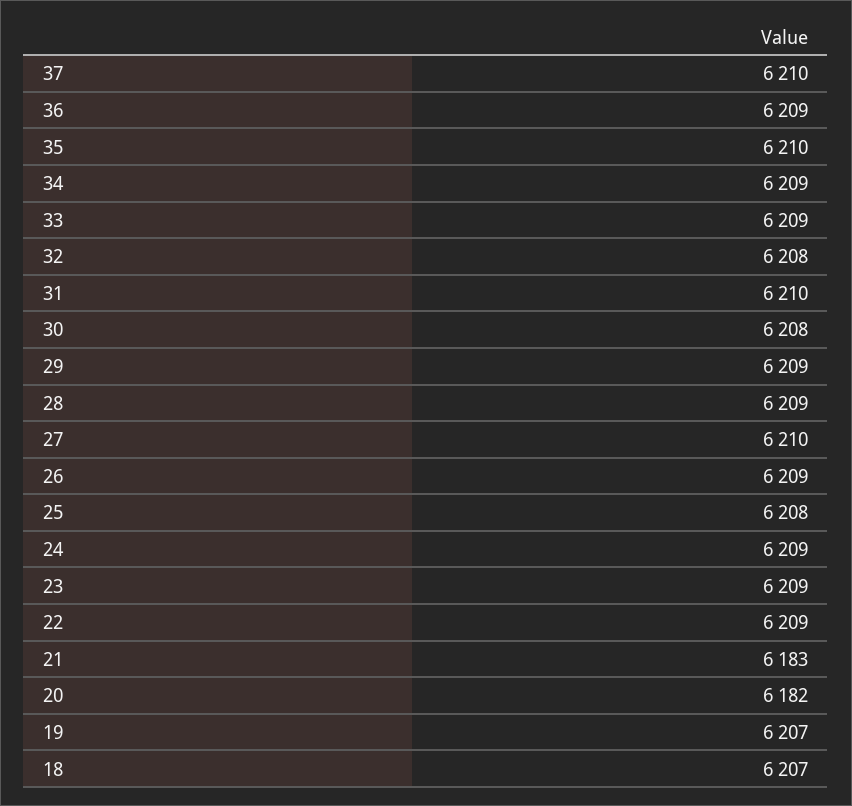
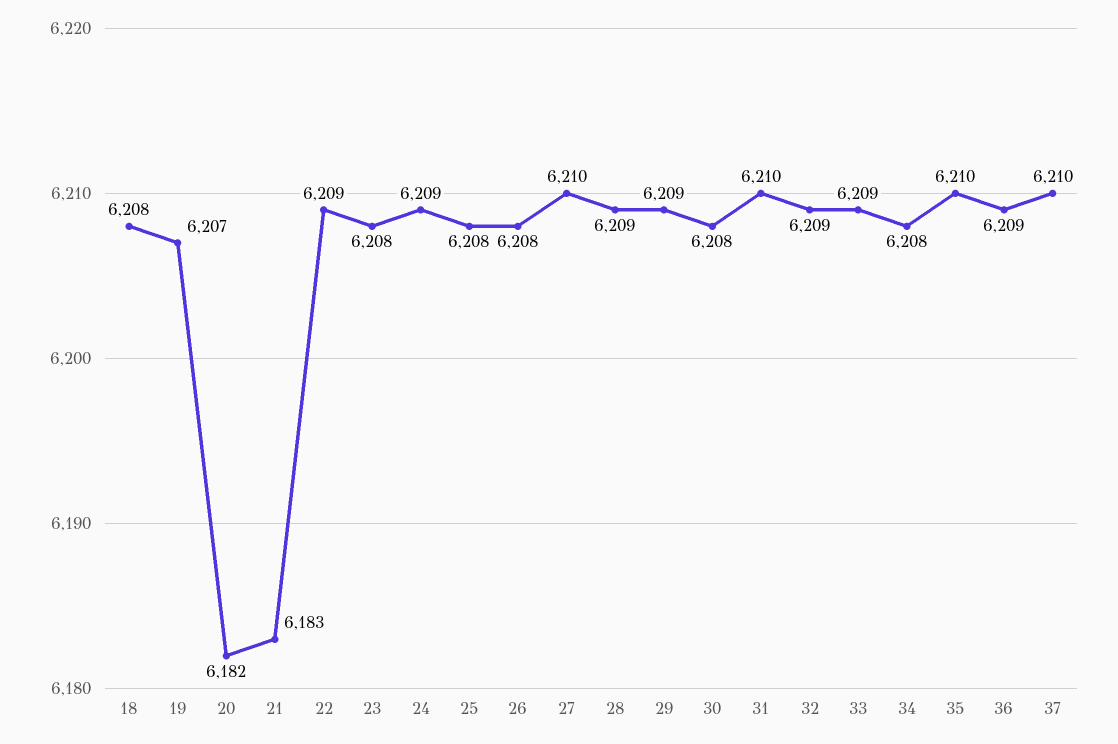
  {
    "37": 6210,
    "36": 6209,
    "35": 6210,
-   "34": 6209,
+   "34": 6208,
    "33": 6209,
-   "32": 6208,
+   "32": 6209,
    "31": 6210,
    "30": 6208,
    "29": 6209,
    "28": 6209,
    "27": 6210,
-   "26": 6209,
+   "26": 6208,
    "25": 6208,
    "24": 6209,
-   "23": 6209,
+   "23": 6208,
    "22": 6209,
    "21": 6183,
    "20": 6182,
    "19": 6207,
-   "18": 6207
+   "18": 6208
  }

